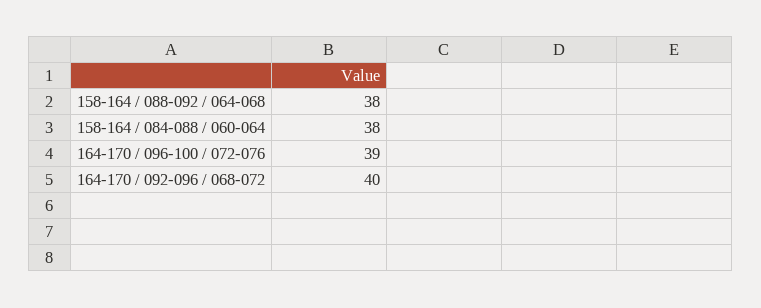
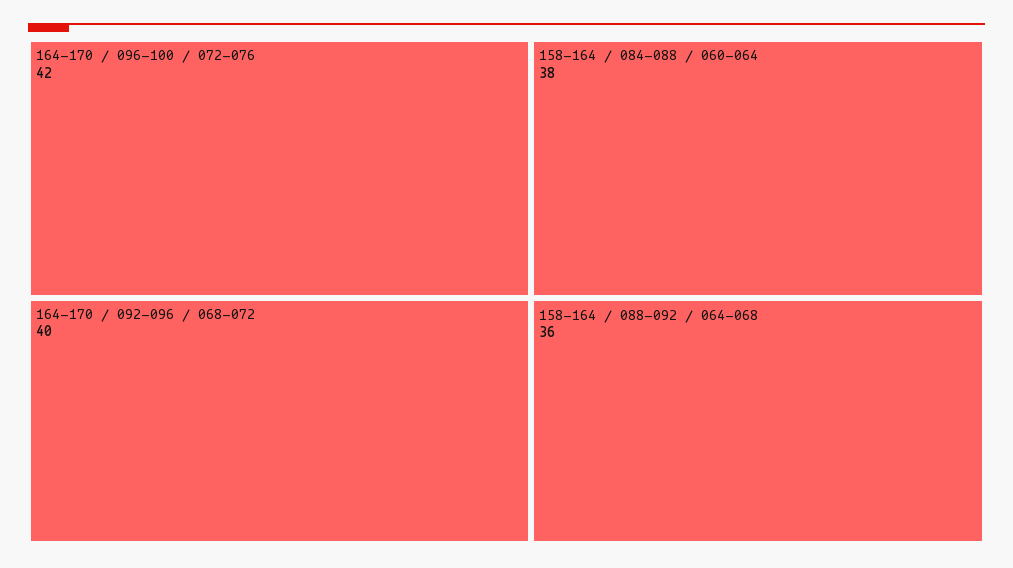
  {
-   "158-164 / 088-092 / 064-068": 38,
+   "158-164 / 088-092 / 064-068": 36,
    "158-164 / 084-088 / 060-064": 38,
-   "164-170 / 096-100 / 072-076": 39,
+   "164-170 / 096-100 / 072-076": 42,
    "164-170 / 092-096 / 068-072": 40
  }

